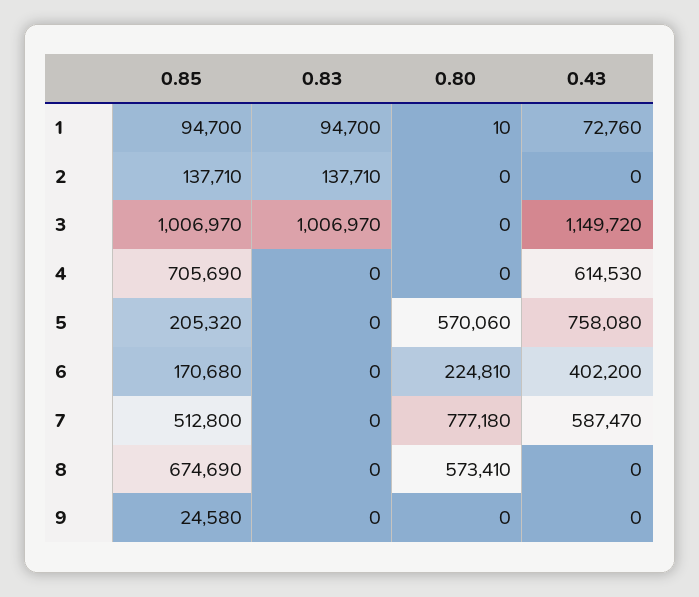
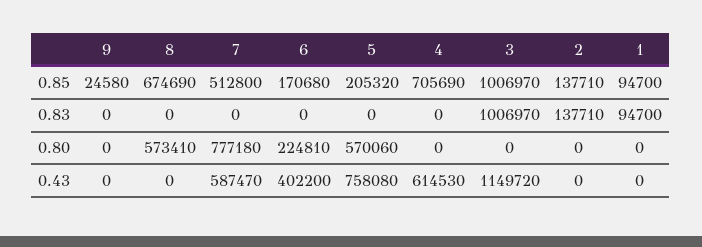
  {
    "0.85": {
      "1": 94700,
      "2": 137710,
      "3": 1006970,
      "4": 705690,
      "5": 205320,
      "6": 170680,
      "7": 512800,
      "8": 674690,
      "9": 24580
    },
    "0.83": {
      "1": 94700,
      "2": 137710,
      "3": 1006970,
      "4": 0,
      "5": 0,
      "6": 0,
      "7": 0,
      "8": 0,
      "9": 0
    },
    "0.80": {
-     "1": 10,
+     "1": 0,
      "2": 0,
      "3": 0,
      "4": 0,
      "5": 570060,
      "6": 224810,
      "7": 777180,
      "8": 573410,
      "9": 0
    },
    "0.43": {
-     "1": 72760,
+     "1": 0,
      "2": 0,
      "3": 1149720,
      "4": 614530,
      "5": 758080,
      "6": 402200,
      "7": 587470,
      "8": 0,
      "9": 0
    }
  }

